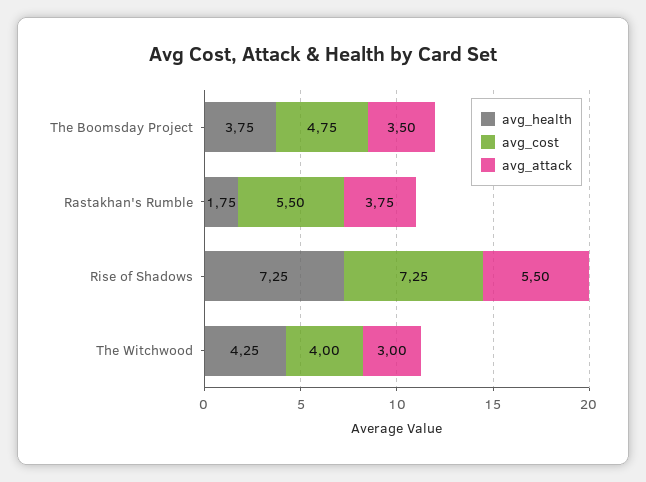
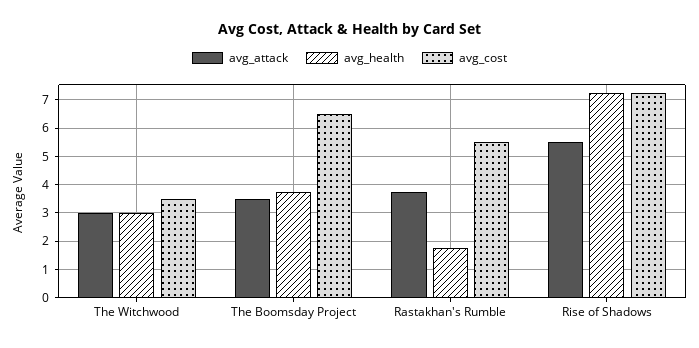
  {
    "avg_health": {
      "The Boomsday Project": 3.75,
      "Rastakhan's Rumble": 1.75,
      "Rise of Shadows": 7.25,
-     "The Witchwood": 4.25
+     "The Witchwood": 3
    },
    "avg_cost": {
-     "The Boomsday Project": 4.75,
+     "The Boomsday Project": 6.5,
      "Rastakhan's Rumble": 5.5,
      "Rise of Shadows": 7.25,
-     "The Witchwood": 4
+     "The Witchwood": 3.5
    },
    "avg_attack": {
      "The Boomsday Project": 3.5,
      "Rastakhan's Rumble": 3.75,
      "Rise of Shadows": 5.5,
      "The Witchwood": 3
    }
  }

